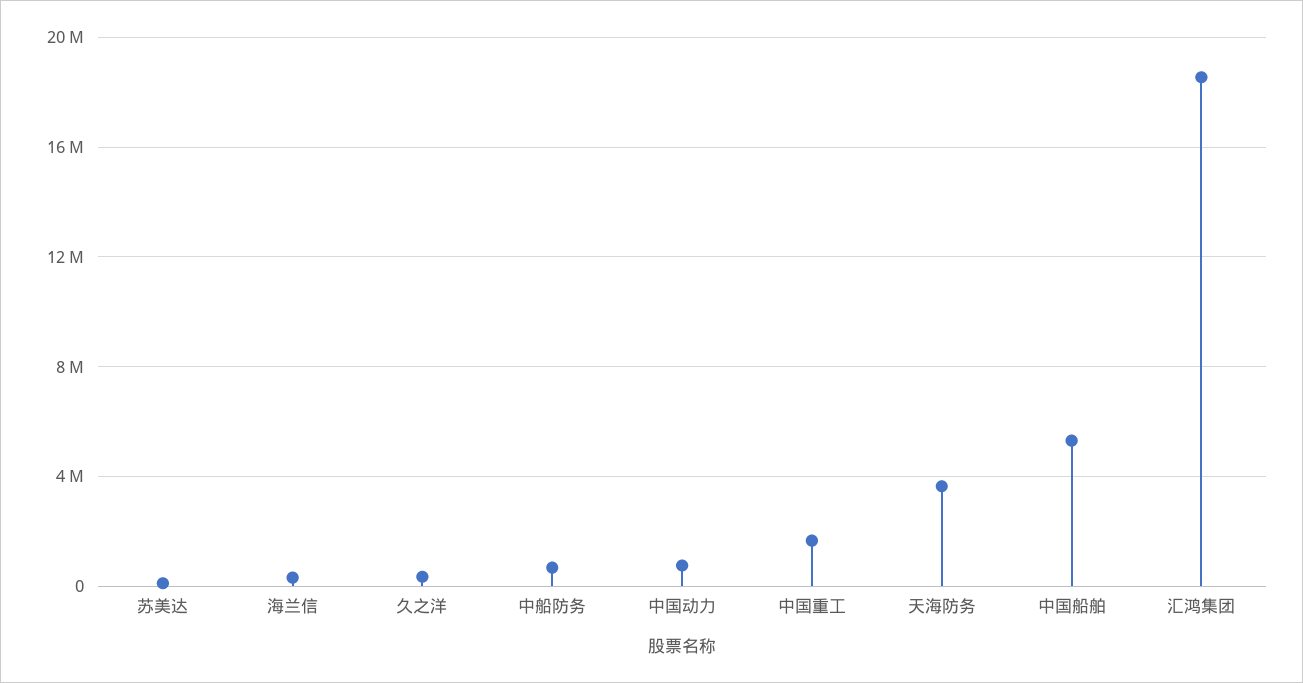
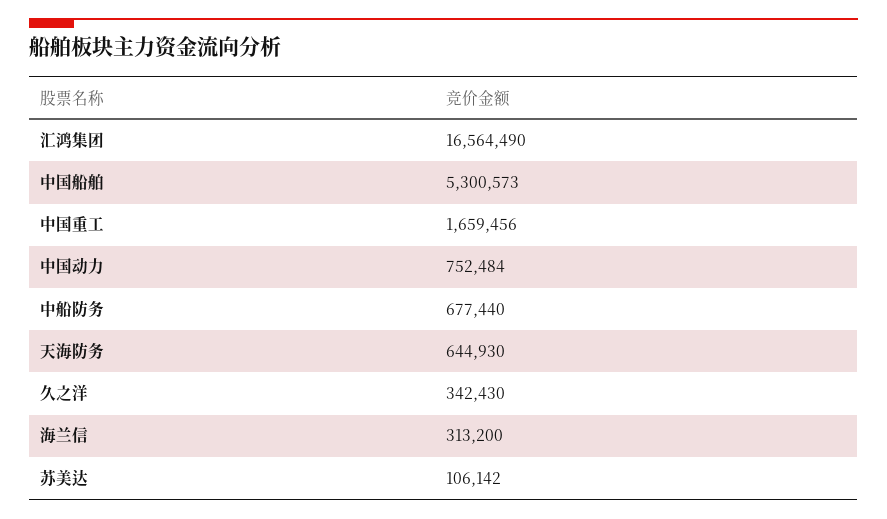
  {
    "苏美达": 106142,
    "海兰信": 313200,
    "久之洋": 342430,
    "中船防务": 677440,
    "中国动力": 752484,
    "中国重工": 1659456,
-   "天海防务": 3500000,
+   "天海防务": 644930,
    "中国船舶": 5300573,
-   "汇鸿集团": 18500000
+   "汇鸿集团": 16564490
  }

